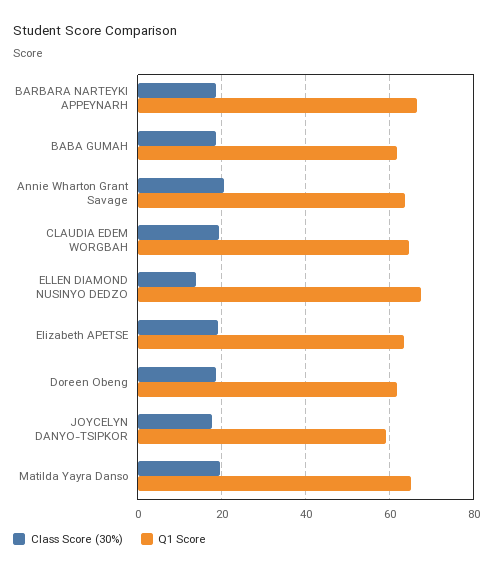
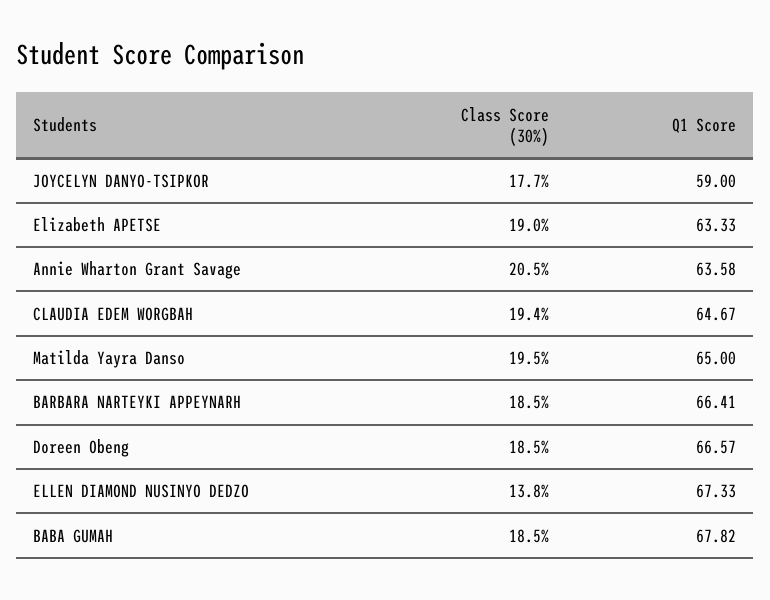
  {
    "Class Score (30%)": {
      "BARBARA NARTEYKI APPEYNARH": 18.5,
      "BABA GUMAH": 18.5,
      "Annie Wharton Grant Savage": 20.5,
      "CLAUDIA EDEM WORGBAH": 19.4,
      "ELLEN DIAMOND NUSINYO DEDZO": 13.8,
      "Elizabeth APETSE": 19,
      "Doreen Obeng": 18.5,
      "JOYCELYN DANYO-TSIPKOR": 17.7,
      "Matilda Yayra Danso": 19.5
    },
    "Q1 Score": {
      "BARBARA NARTEYKI APPEYNARH": 66.41,
-     "BABA GUMAH": 62,
+     "BABA GUMAH": 67.82,
      "Annie Wharton Grant Savage": 63.58,
      "CLAUDIA EDEM WORGBAH": 64.67,
      "ELLEN DIAMOND NUSINYO DEDZO": 67.33,
      "Elizabeth APETSE": 63.33,
-     "Doreen Obeng": 62,
+     "Doreen Obeng": 66.57,
      "JOYCELYN DANYO-TSIPKOR": 59,
      "Matilda Yayra Danso": 65
    }
  }

